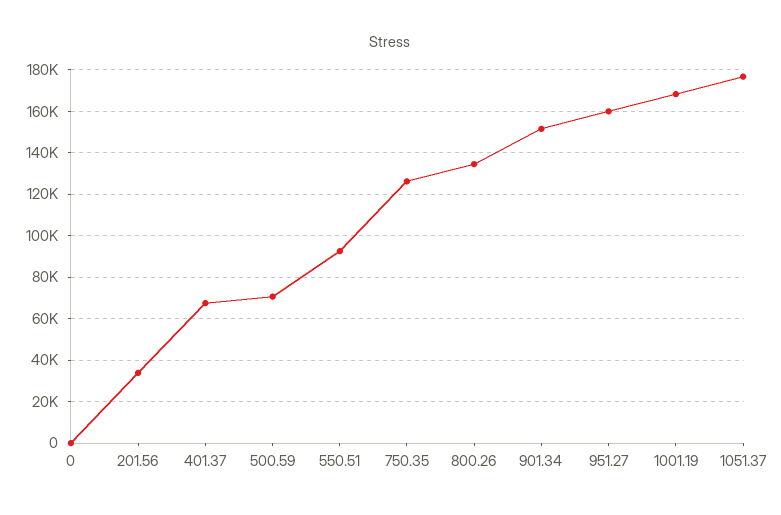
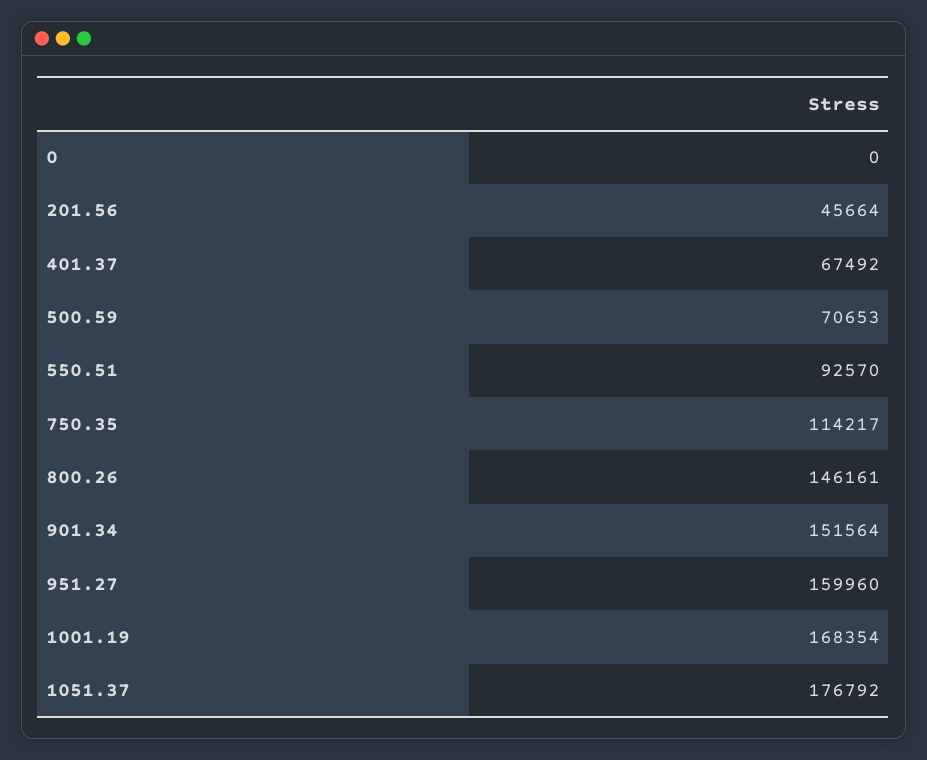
  {
    "0": 0,
-   "201.56": 35000,
+   "201.56": 45664,
    "401.37": 67492,
    "500.59": 70653,
    "550.51": 92570,
-   "750.35": 125000,
+   "750.35": 114217,
-   "800.26": 135000,
+   "800.26": 146161,
    "901.34": 151564,
    "951.27": 159960,
    "1001.19": 168354,
    "1051.37": 176792
  }

